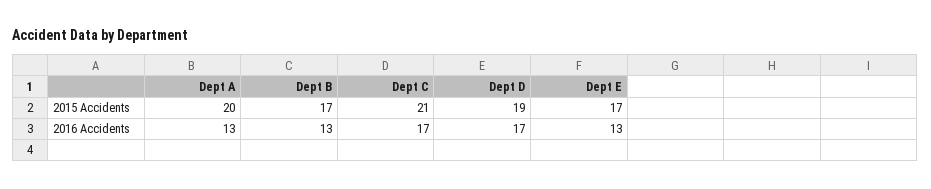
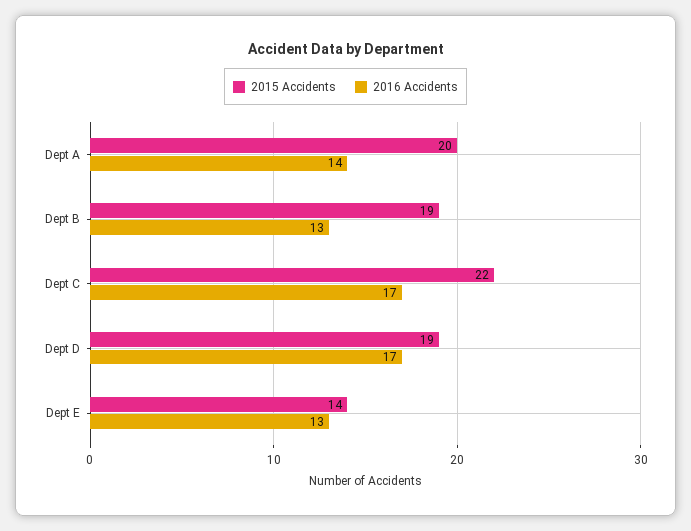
  {
    "2015 Accidents": {
      "Dept A": 20,
-     "Dept B": 17,
+     "Dept B": 19,
-     "Dept C": 21,
+     "Dept C": 22,
      "Dept D": 19,
-     "Dept E": 17
+     "Dept E": 14
    },
    "2016 Accidents": {
-     "Dept A": 13,
+     "Dept A": 14,
      "Dept B": 13,
      "Dept C": 17,
      "Dept D": 17,
      "Dept E": 13
    }
  }

